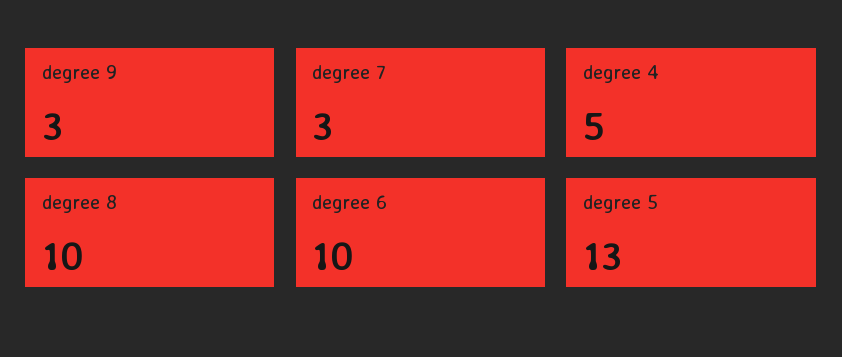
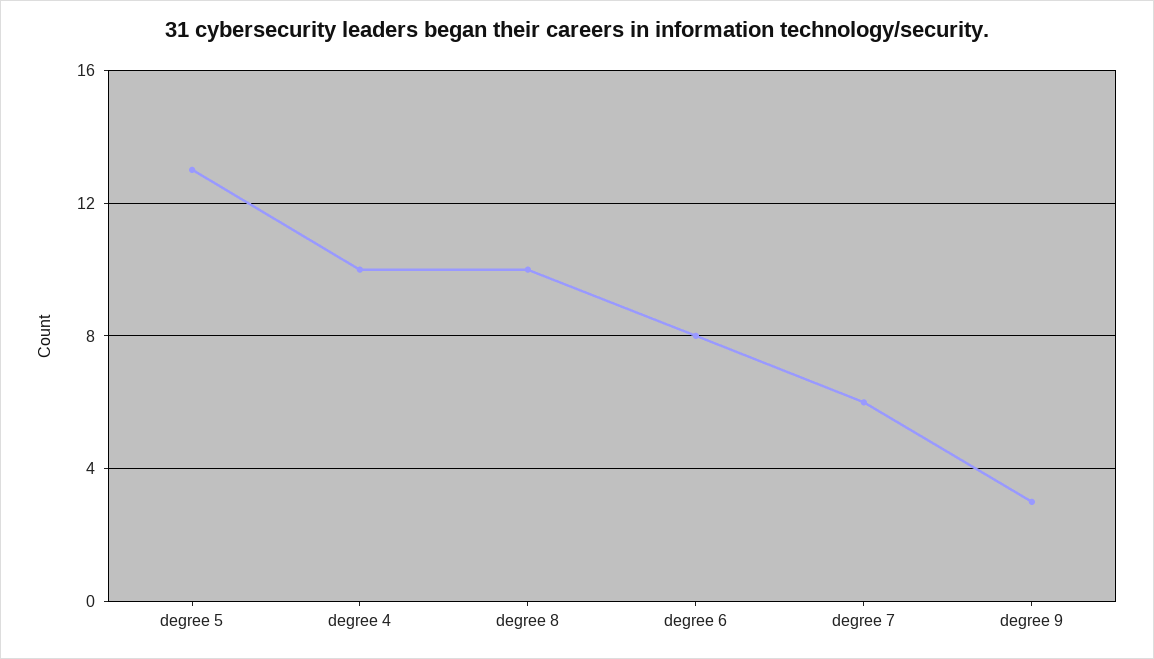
  {
    "degree 9": 3,
-   "degree 7": 3,
+   "degree 7": 6,
-   "degree 4": 5,
+   "degree 4": 10,
    "degree 8": 10,
-   "degree 6": 10,
+   "degree 6": 8,
    "degree 5": 13
  }

